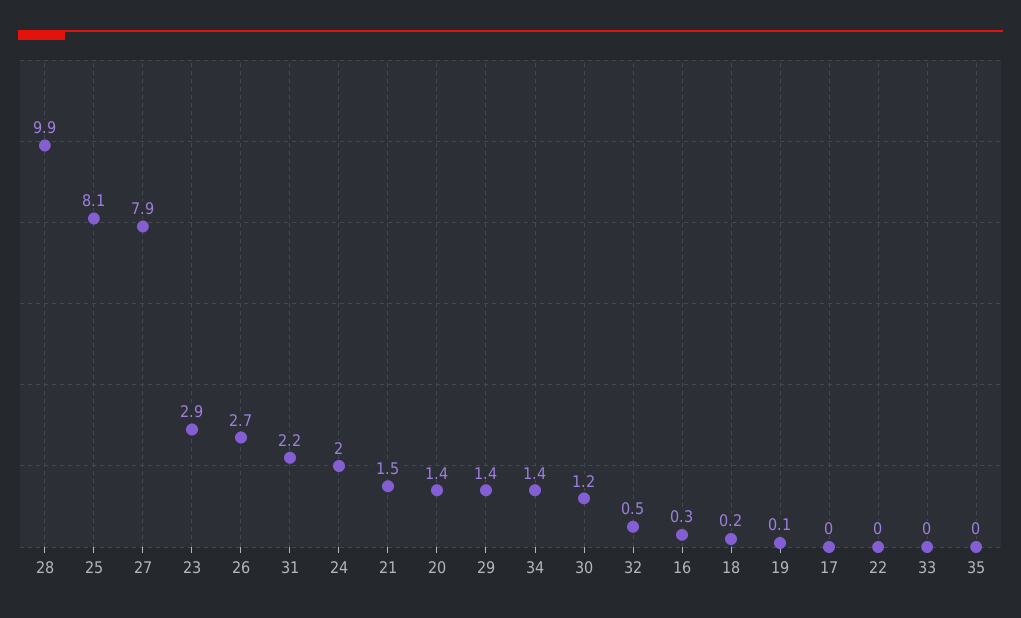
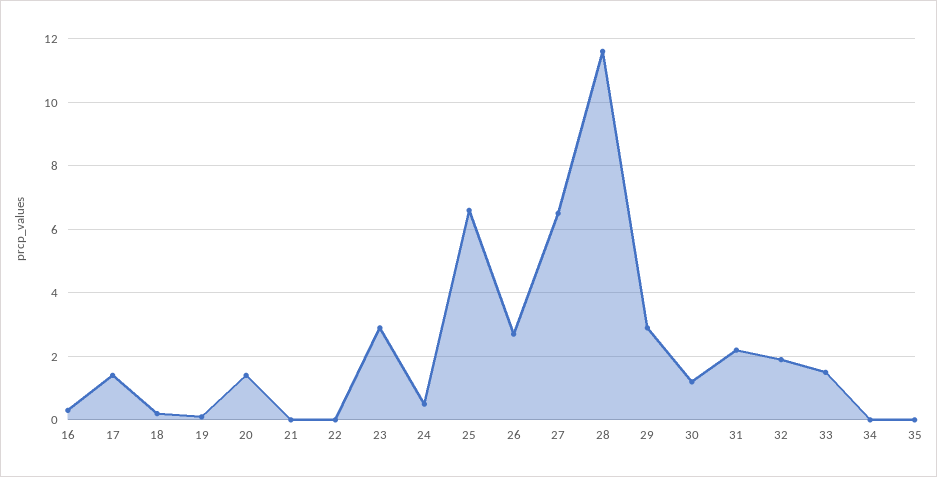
  {
-   "28": 9.9,
+   "28": 11.5,
-   "25": 8.1,
+   "25": 6.5,
-   "27": 7.9,
+   "27": 6.5,
    "23": 2.9,
    "26": 2.7,
    "31": 2.2,
-   "24": 2,
+   "24": 0.5,
-   "21": 1.5,
+   "21": 0,
    "20": 1.4,
-   "29": 1.4,
+   "29": 3,
-   "34": 1.4,
+   "34": 0,
    "30": 1.2,
-   "32": 0.5,
+   "32": 2,
    "16": 0.3,
    "18": 0.2,
    "19": 0.1,
-   "17": 0,
+   "17": 1.5,
    "22": 0,
-   "33": 0,
+   "33": 1.5,
    "35": 0
  }

